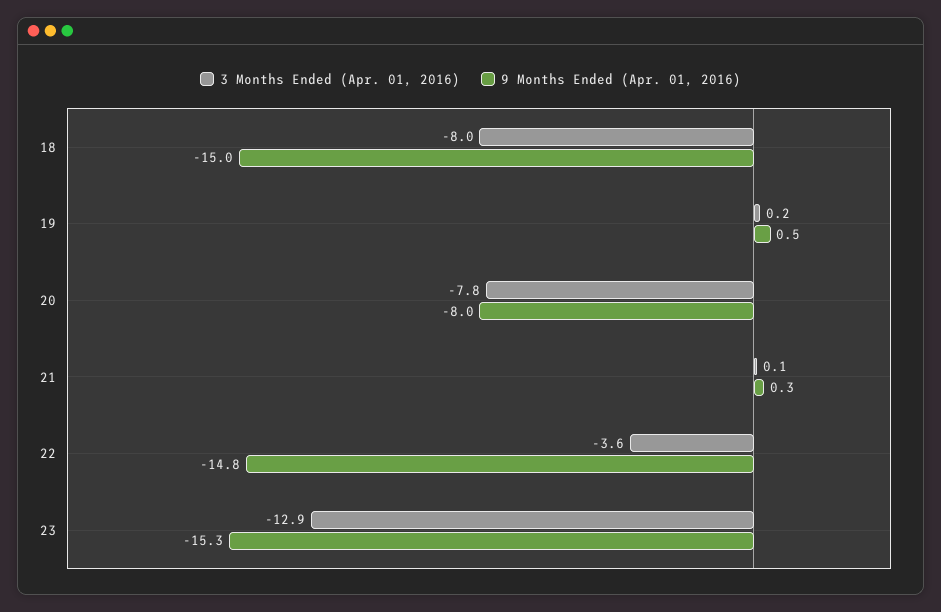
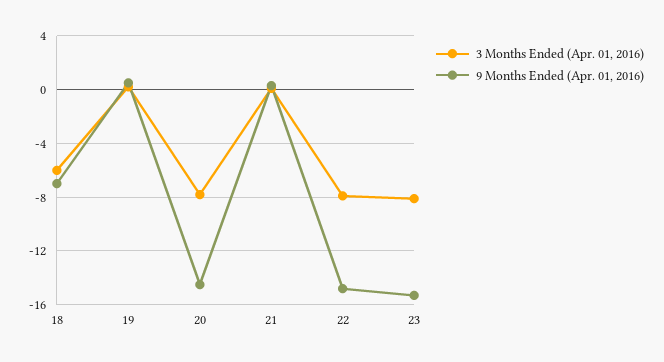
  {
    "3 Months Ended (Apr. 01, 2016)": {
-     "18": -8,
+     "18": -6,
      "19": 0.2,
      "20": -7.8,
      "21": 0.1,
-     "22": -3.6,
+     "22": -8,
-     "23": -12.9
+     "23": -8
    },
    "9 Months Ended (Apr. 01, 2016)": {
-     "18": -15,
+     "18": -7,
      "19": 0.5,
-     "20": -8,
+     "20": -14.5,
      "21": 0.3,
      "22": -14.8,
      "23": -15.3
    }
  }

